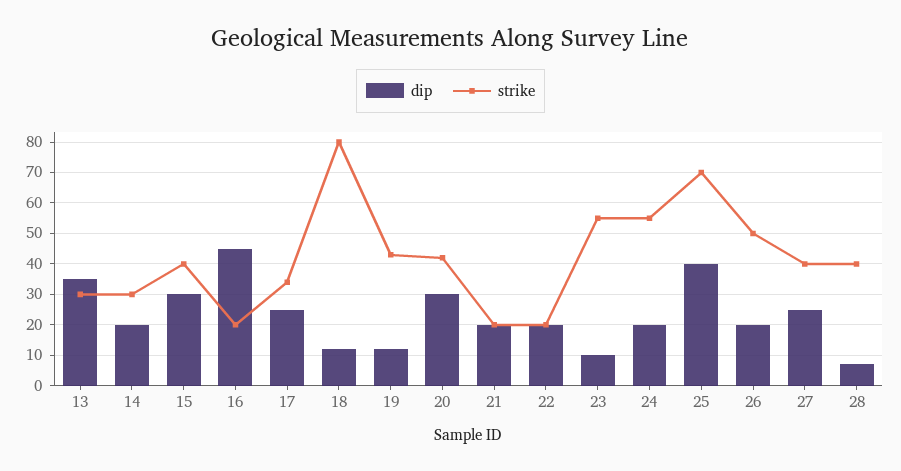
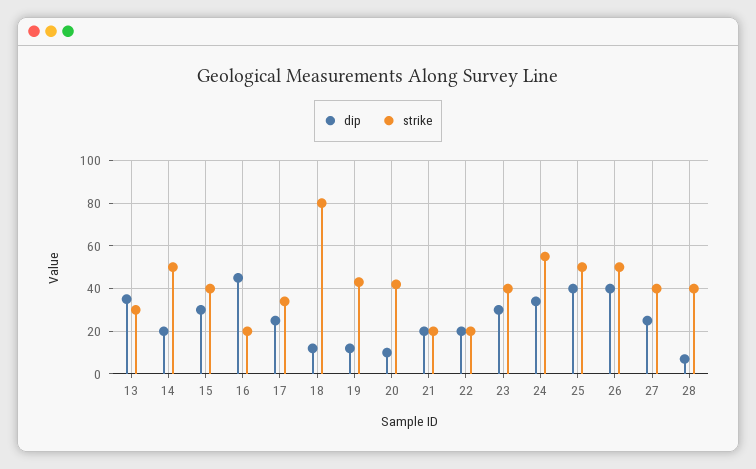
  {
    "dip": {
      "13": 35,
      "14": 20,
      "15": 30,
      "16": 45,
      "17": 25,
      "18": 10,
      "19": 10,
-     "20": 30,
+     "20": 10,
      "21": 20,
      "22": 20,
-     "23": 10,
+     "23": 30,
-     "24": 20,
+     "24": 35,
      "25": 40,
-     "26": 20,
+     "26": 40,
      "27": 25,
      "28": 5
    },
    "strike": {
      "13": 30,
-     "14": 30,
+     "14": 50,
      "15": 40,
      "16": 20,
      "17": 35,
      "18": 80,
      "19": 45,
      "20": 40,
      "21": 20,
      "22": 20,
-     "23": 55,
+     "23": 40,
      "24": 55,
-     "25": 70,
+     "25": 50,
      "26": 50,
      "27": 40,
      "28": 40
    }
  }

